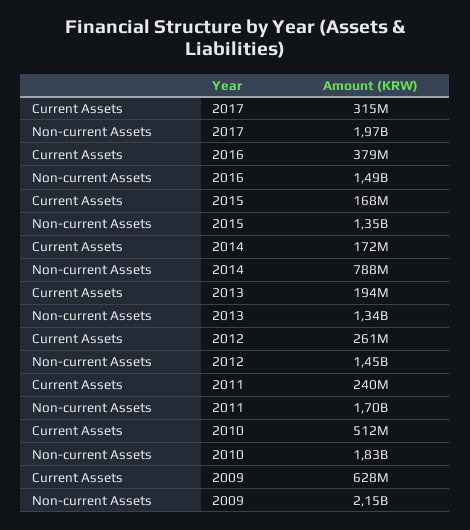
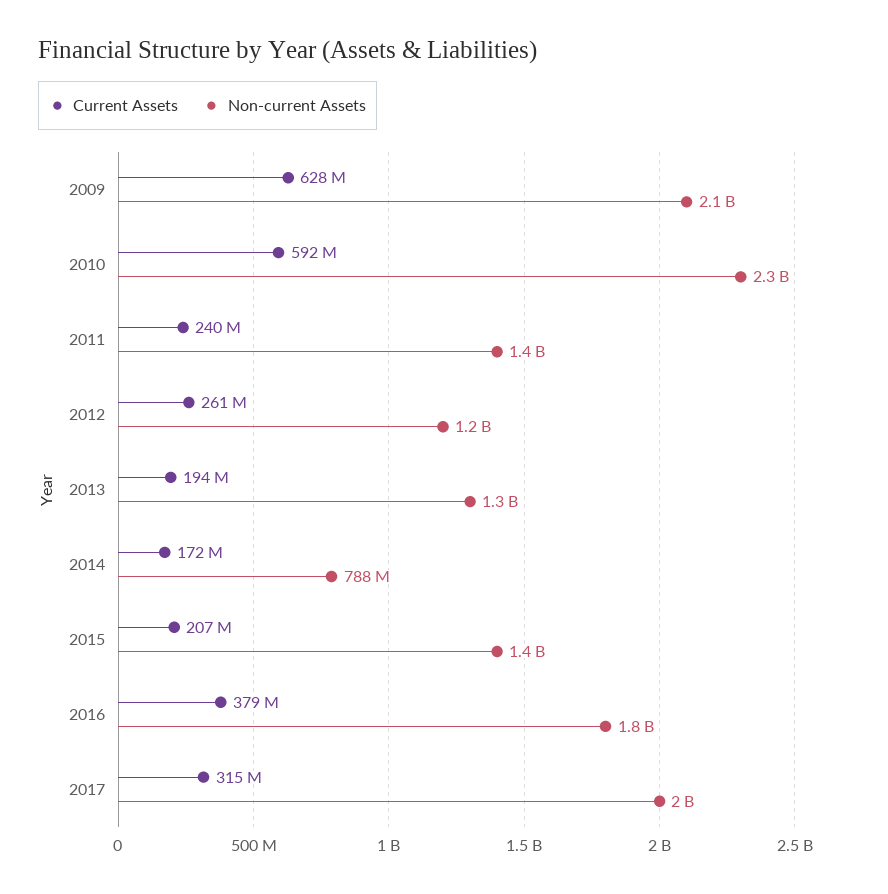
  {
    "Current Assets": {
      "2017": 315000000,
      "2016": 379000000,
-     "2015": 168000000,
+     "2015": 207000000,
      "2014": 172000000,
      "2013": 194000000,
      "2012": 261000000,
      "2011": 240000000,
-     "2010": 512000000,
+     "2010": 592000000,
      "2009": 628000000
    },
    "Non-current Assets": {
      "2017": 1970000000,
-     "2016": 1490000000,
+     "2016": 1800000000,
      "2015": 1350000000,
      "2014": 788000000,
      "2013": 1340000000,
-     "2012": 1450000000,
+     "2012": 1200000000,
-     "2011": 1700000000,
+     "2011": 1400000000,
-     "2010": 1830000000,
+     "2010": 2300000000,
      "2009": 2150000000
    }
  }

